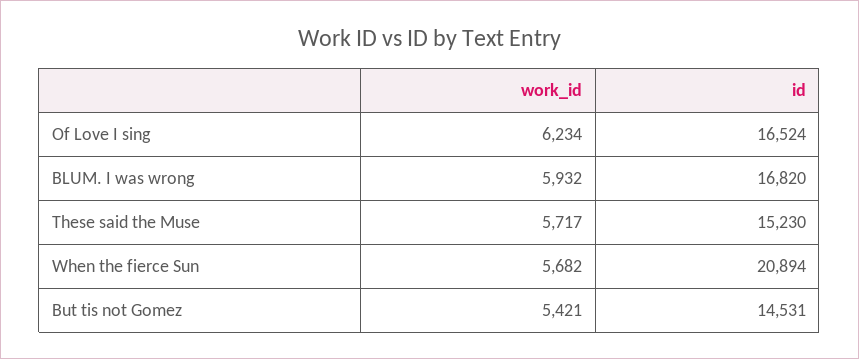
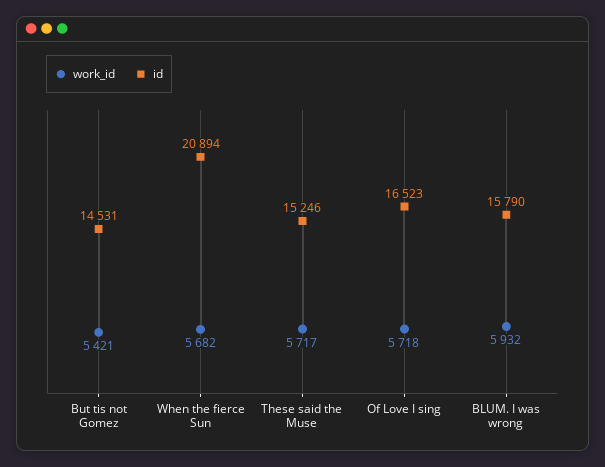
  {
    "work_id": {
-     "Of Love I sing": 6234,
+     "Of Love I sing": 5718,
      "BLUM. I was wrong": 5932,
      "These said the Muse": 5717,
      "When the fierce Sun": 5682,
      "But tis not Gomez": 5421
    },
    "id": {
-     "Of Love I sing": 16524,
+     "Of Love I sing": 16523,
-     "BLUM. I was wrong": 16820,
+     "BLUM. I was wrong": 15790,
-     "These said the Muse": 15230,
+     "These said the Muse": 15246,
      "When the fierce Sun": 20894,
      "But tis not Gomez": 14531
    }
  }

